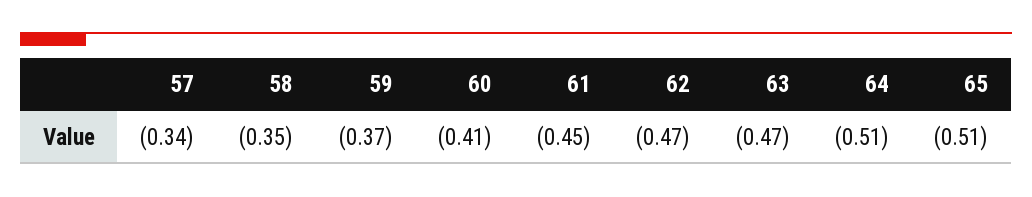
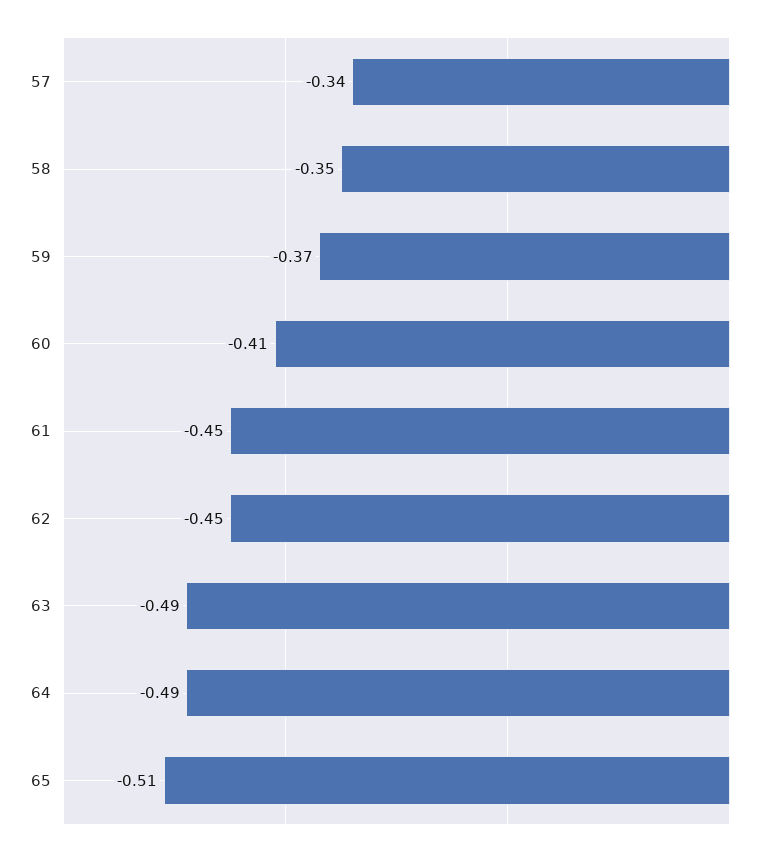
  {
    "57": -0.34,
    "58": -0.35,
    "59": -0.37,
    "60": -0.41,
    "61": -0.45,
-   "62": -0.47,
+   "62": -0.45,
-   "63": -0.47,
+   "63": -0.49,
-   "64": -0.51,
+   "64": -0.49,
    "65": -0.51
  }

